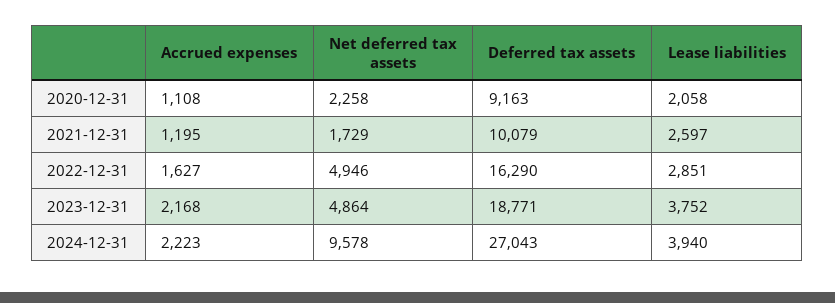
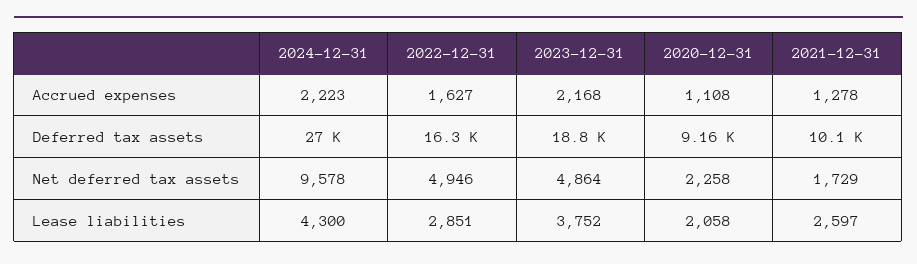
  {
    "Accrued expenses": {
      "2020-12-31": 1108,
-     "2021-12-31": 1195,
+     "2021-12-31": 1278,
      "2022-12-31": 1627,
      "2023-12-31": 2168,
      "2024-12-31": 2223
    },
    "Net deferred tax assets": {
      "2020-12-31": 2258,
      "2021-12-31": 1729,
      "2022-12-31": 4946,
      "2023-12-31": 4864,
      "2024-12-31": 9578
    },
    "Deferred tax assets": {
      "2020-12-31": 9163,
      "2021-12-31": 10079,
      "2022-12-31": 16290,
      "2023-12-31": 18771,
      "2024-12-31": 27043
    },
    "Lease liabilities": {
      "2020-12-31": 2058,
      "2021-12-31": 2597,
      "2022-12-31": 2851,
      "2023-12-31": 3752,
-     "2024-12-31": 3940
+     "2024-12-31": 4300
    }
  }

